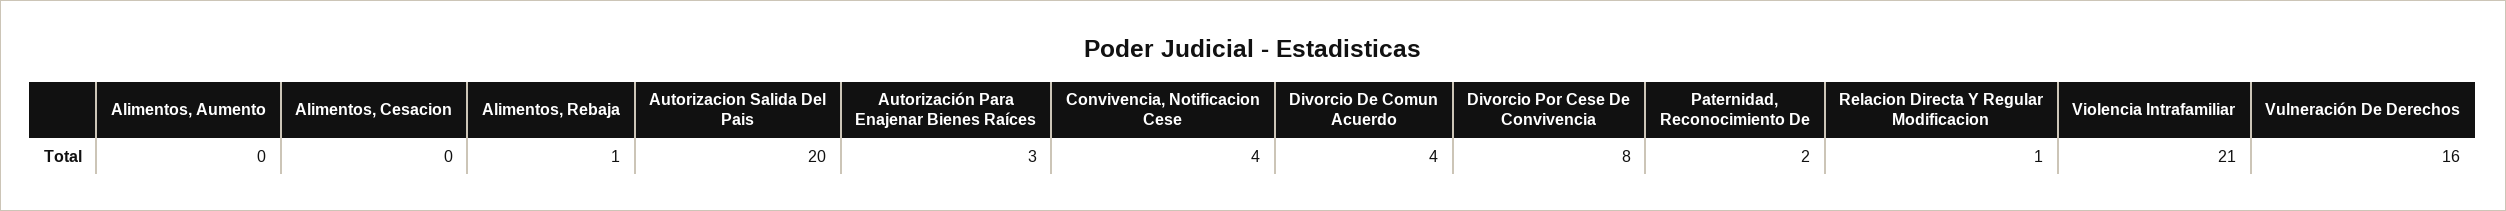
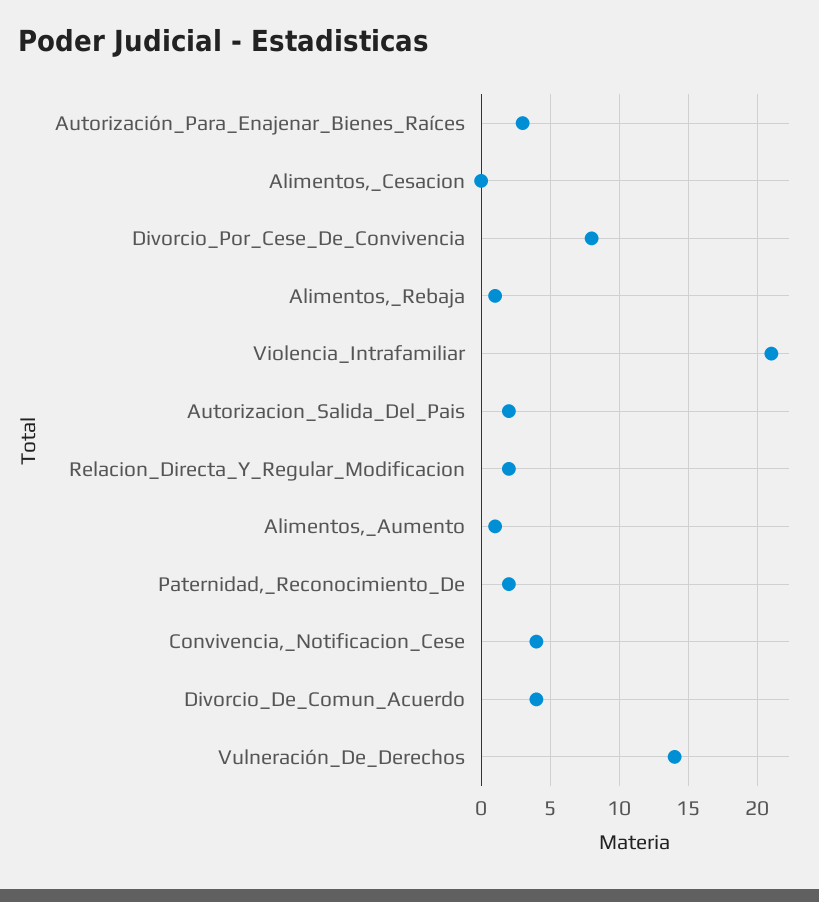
  {
-   "Alimentos, Aumento": 0,
+   "Alimentos, Aumento": 1,
    "Alimentos, Cesacion": 0,
    "Alimentos, Rebaja": 1,
-   "Autorizacion Salida Del Pais": 20,
+   "Autorizacion Salida Del Pais": 2,
    "Autorización Para Enajenar Bienes Raíces": 3,
    "Convivencia, Notificacion Cese": 4,
    "Divorcio De Comun Acuerdo": 4,
    "Divorcio Por Cese De Convivencia": 8,
    "Paternidad, Reconocimiento De": 2,
-   "Relacion Directa Y Regular Modificacion": 1,
+   "Relacion Directa Y Regular Modificacion": 2,
    "Violencia Intrafamiliar": 21,
-   "Vulneración De Derechos": 16
+   "Vulneración De Derechos": 14
  }

